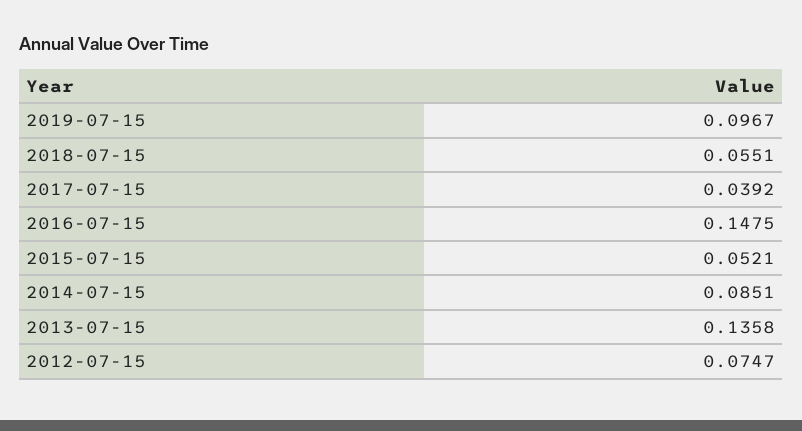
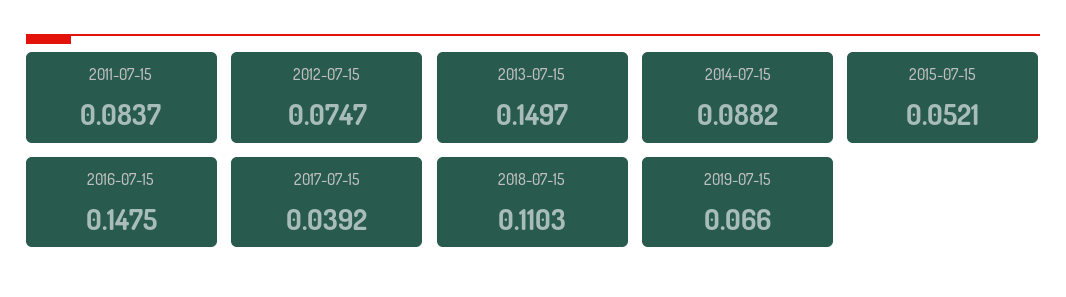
  {
-   "2019-07-15": 0.0967,
+   "2019-07-15": 0.066,
-   "2018-07-15": 0.0551,
+   "2018-07-15": 0.1103,
    "2017-07-15": 0.0392,
    "2016-07-15": 0.1475,
    "2015-07-15": 0.0521,
-   "2014-07-15": 0.0851,
+   "2014-07-15": 0.0882,
-   "2013-07-15": 0.1358,
+   "2013-07-15": 0.1497,
-   "2012-07-15": 0.0747
+   "2012-07-15": 0.0747,
+   "2011-07-15": 0.0837
  }

